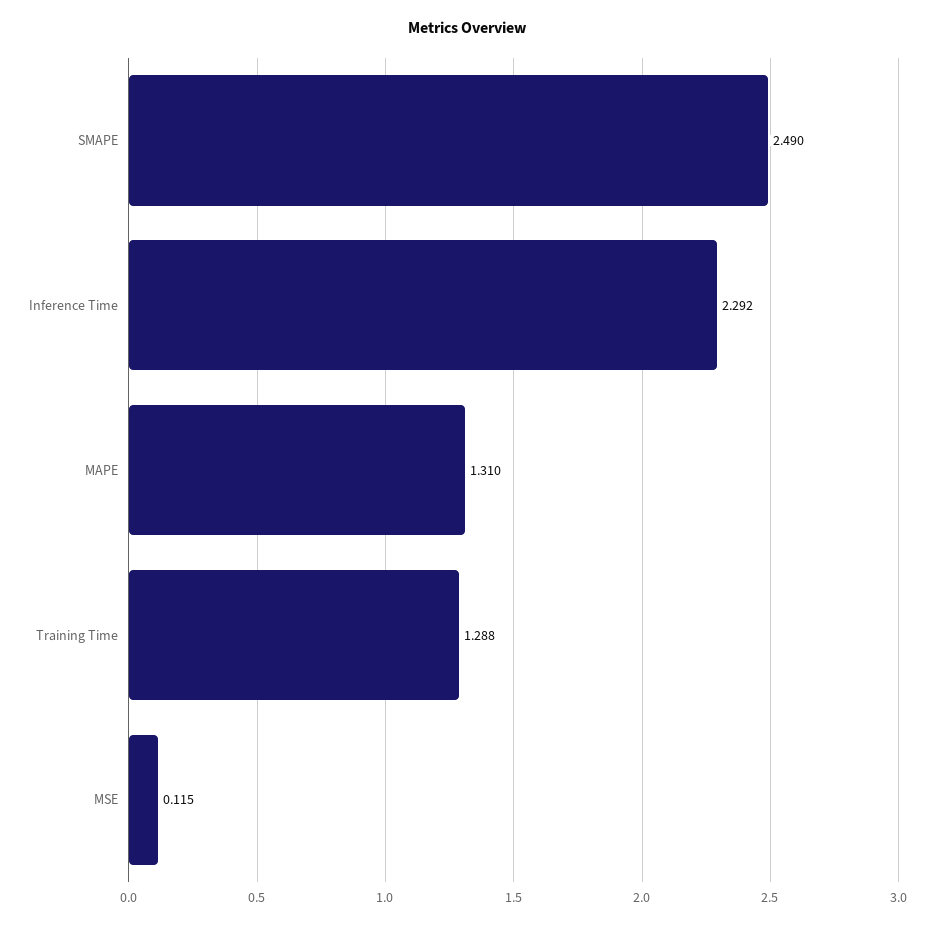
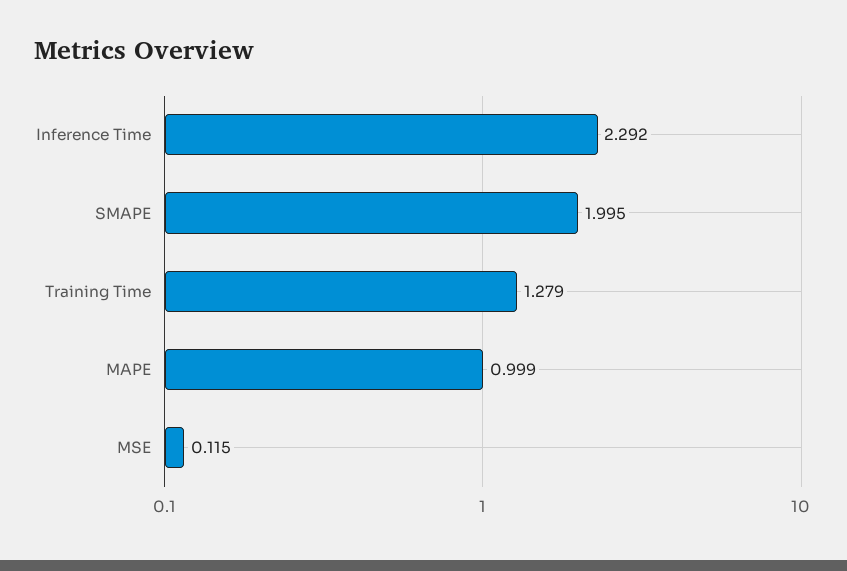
  {
-   "SMAPE": 2.49,
+   "SMAPE": 1.995,
    "Inference Time": 2.292,
-   "MAPE": 1.31,
+   "MAPE": 0.999,
-   "Training Time": 1.288,
+   "Training Time": 1.279,
    "MSE": 0.115
  }

